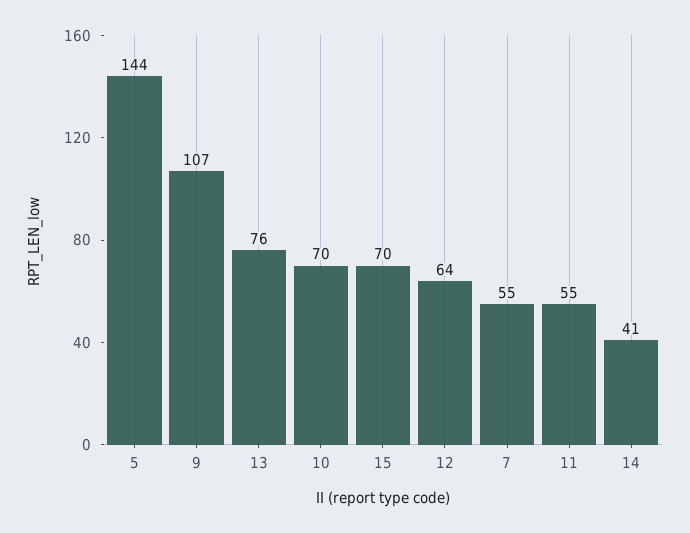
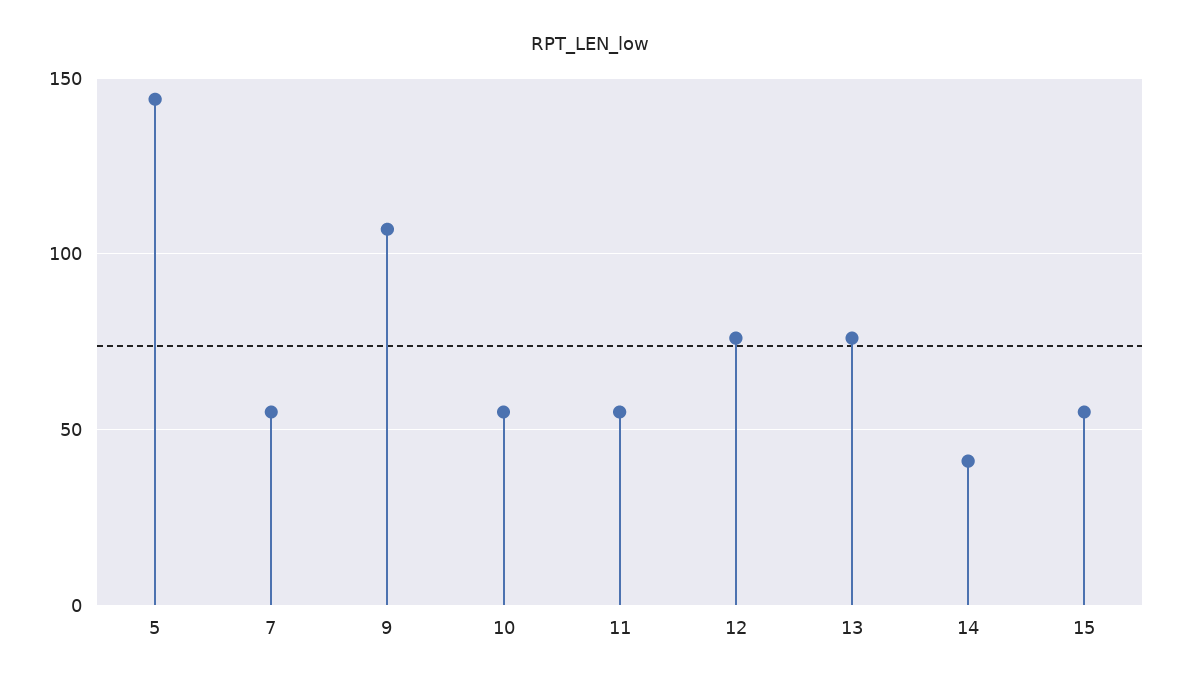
  {
    "5": 144,
    "9": 107,
    "13": 76,
-   "10": 70,
+   "10": 55,
-   "15": 70,
+   "15": 55,
-   "12": 64,
+   "12": 75,
    "7": 55,
    "11": 55,
    "14": 41
  }

